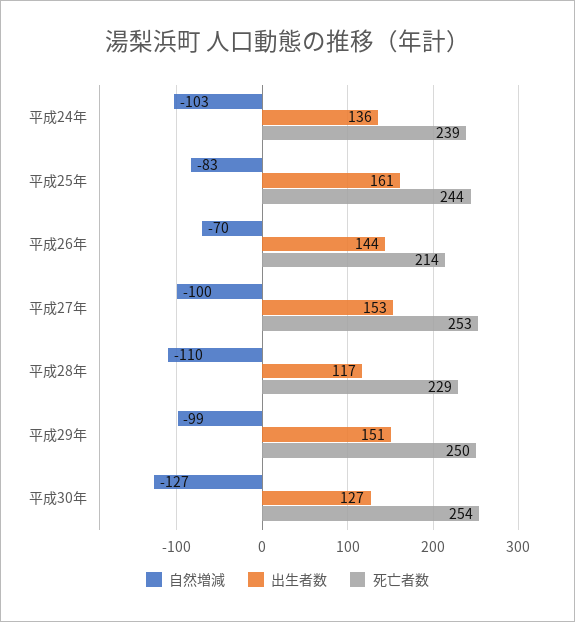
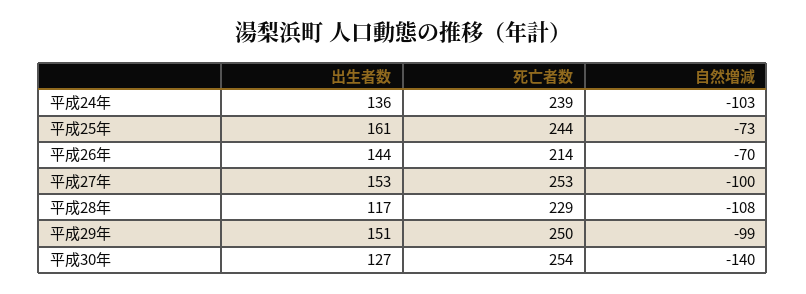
  {
    "自然増減": {
      "平成24年": -103,
-     "平成25年": -83,
+     "平成25年": -73,
      "平成26年": -70,
      "平成27年": -100,
-     "平成28年": -110,
+     "平成28年": -108,
      "平成29年": -99,
-     "平成30年": -127
+     "平成30年": -140
    },
    "出生者数": {
      "平成24年": 136,
      "平成25年": 161,
      "平成26年": 144,
      "平成27年": 153,
      "平成28年": 117,
      "平成29年": 151,
      "平成30年": 127
    },
    "死亡者数": {
      "平成24年": 239,
      "平成25年": 244,
      "平成26年": 214,
      "平成27年": 253,
      "平成28年": 229,
      "平成29年": 250,
      "平成30年": 254
    }
  }

